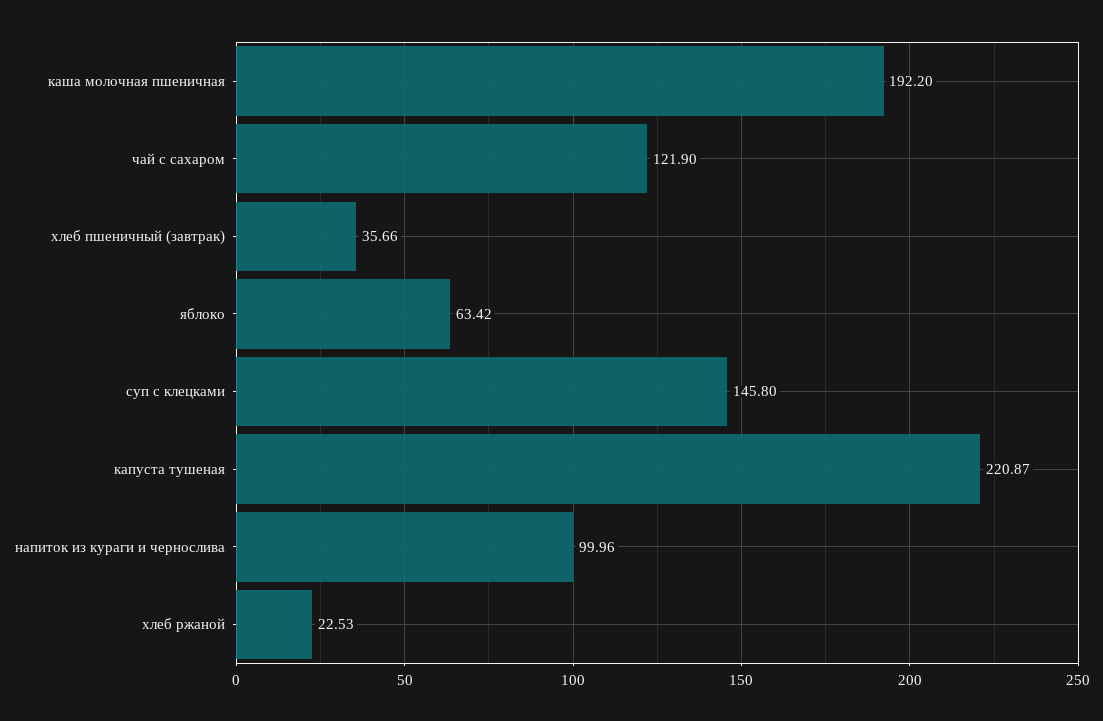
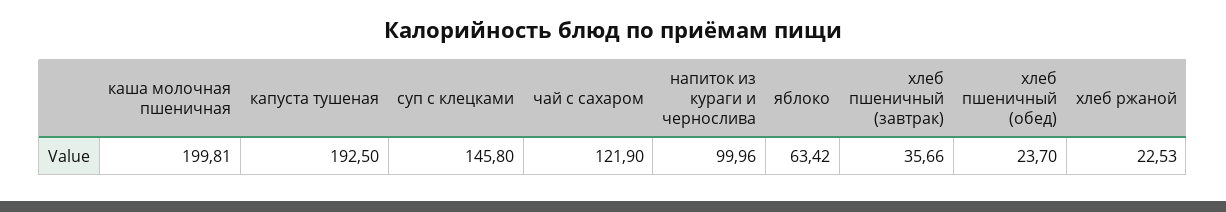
  {
-   "каша молочная пшеничная": 192.2,
+   "каша молочная пшеничная": 199.81,
    "чай с сахаром": 121.9,
    "хлеб пшеничный (завтрак)": 35.66,
    "яблоко": 63.42,
    "суп с клецками": 145.8,
-   "капуста тушеная": 220.87,
+   "капуста тушеная": 192.5,
    "напиток из кураги и чернослива": 99.96,
-   "хлеб ржаной": 22.53
+   "хлеб ржаной": 22.53,
+   "хлеб пшеничный (обед)": 23.7
  }

